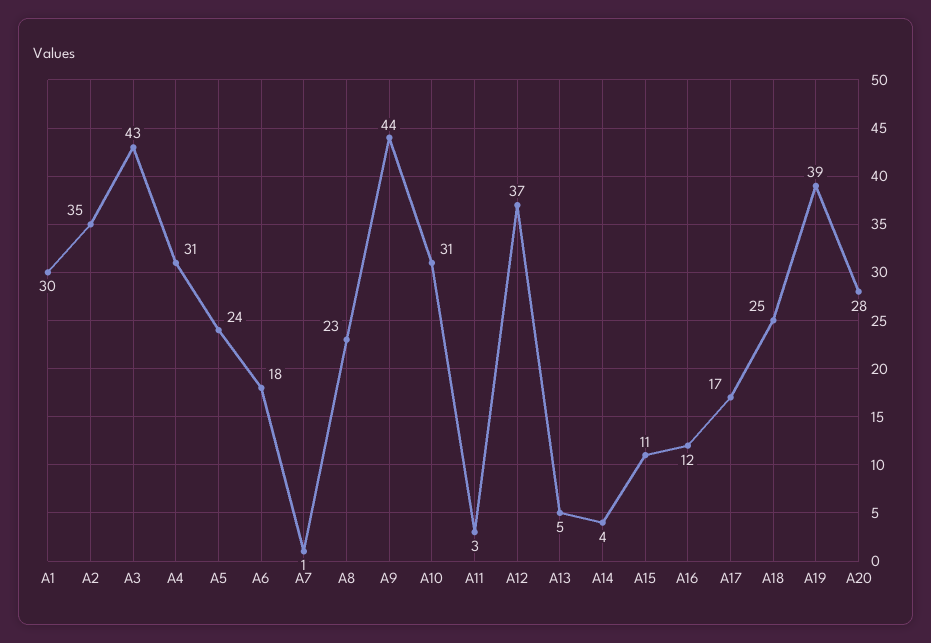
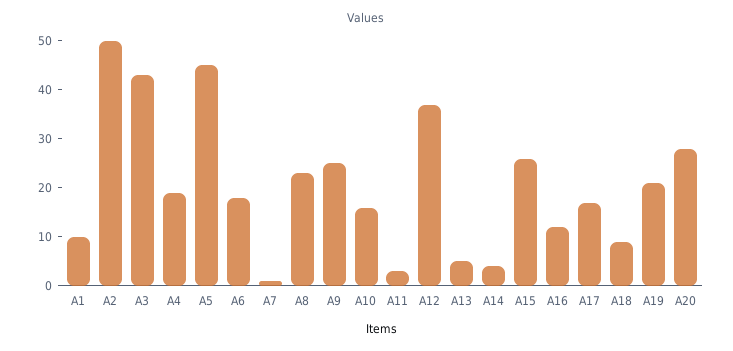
  {
-   "A1": 30,
+   "A1": 10,
-   "A2": 35,
+   "A2": 50,
    "A3": 43,
-   "A4": 31,
+   "A4": 20,
-   "A5": 24,
+   "A5": 45,
    "A6": 18,
    "A7": 1,
    "A8": 23,
-   "A9": 44,
+   "A9": 25,
-   "A10": 31,
+   "A10": 15,
    "A11": 3,
    "A12": 37,
    "A13": 5,
    "A14": 4,
-   "A15": 11,
+   "A15": 25,
    "A16": 12,
    "A17": 17,
-   "A18": 25,
+   "A18": 10,
-   "A19": 39,
+   "A19": 20,
    "A20": 28
  }

